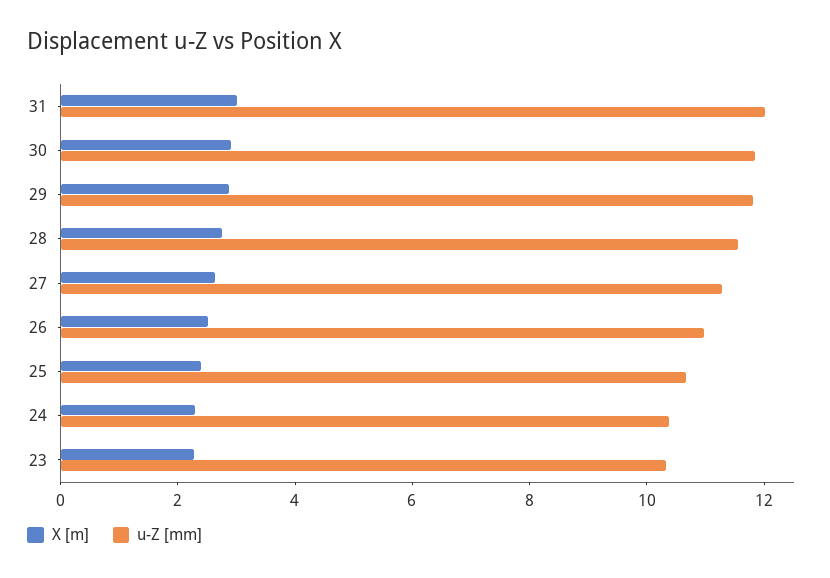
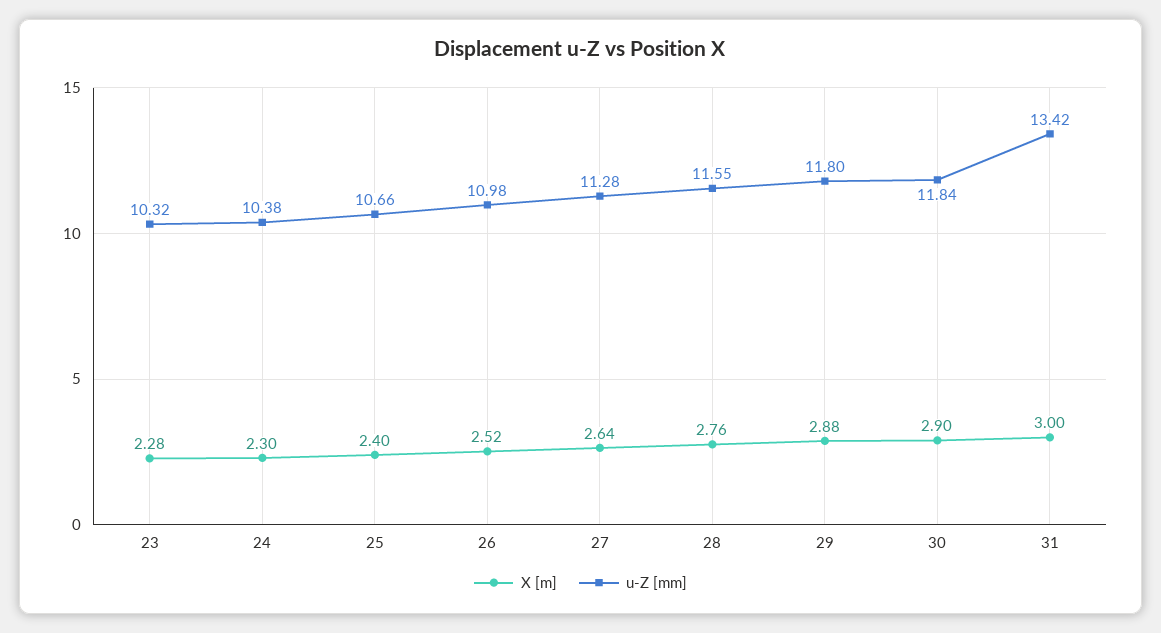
  {
    "X [m]": {
      "31": 3,
      "30": 2.9,
      "29": 2.88,
      "28": 2.76,
      "27": 2.64,
      "26": 2.52,
      "25": 2.4,
      "24": 2.3,
      "23": 2.28
    },
    "u-Z [mm]": {
-     "31": 12,
+     "31": 13.42,
      "30": 11.84,
      "29": 11.8,
      "28": 11.55,
      "27": 11.28,
      "26": 10.98,
      "25": 10.66,
      "24": 10.38,
      "23": 10.32
    }
  }

